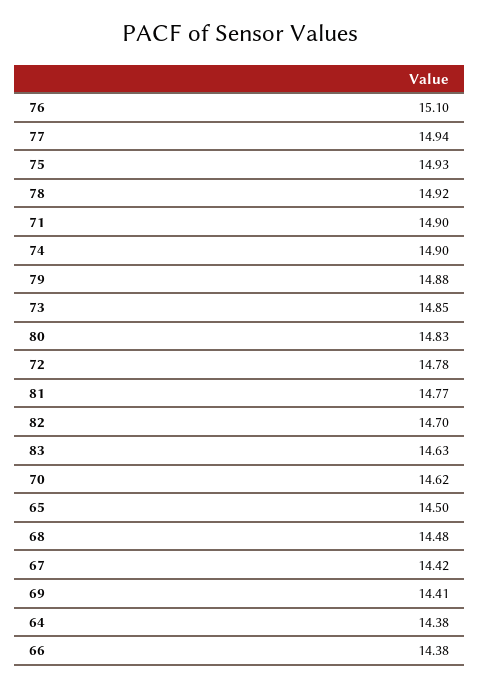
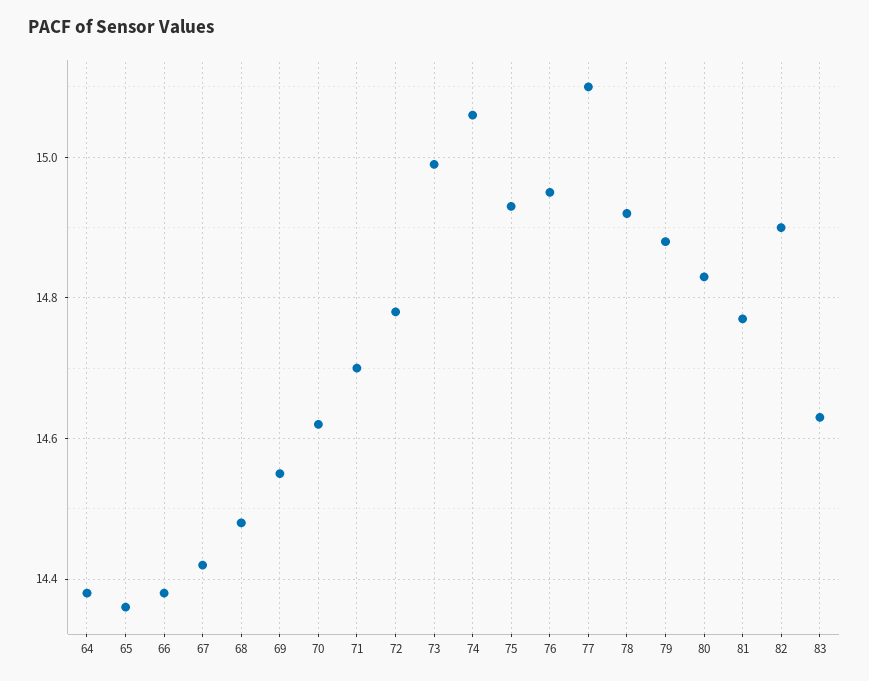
  {
-   "76": 15.1,
+   "76": 14.95,
-   "77": 14.94,
+   "77": 15.1,
    "75": 14.93,
    "78": 14.92,
-   "71": 14.9,
+   "71": 14.7,
-   "74": 14.9,
+   "74": 15.05,
    "79": 14.88,
-   "73": 14.85,
+   "73": 15,
    "80": 14.83,
    "72": 14.78,
    "81": 14.77,
-   "82": 14.7,
+   "82": 14.9,
    "83": 14.63,
    "70": 14.62,
-   "65": 14.5,
+   "65": 14.35,
    "68": 14.48,
    "67": 14.42,
-   "69": 14.41,
+   "69": 14.55,
    "64": 14.38,
    "66": 14.38
  }

